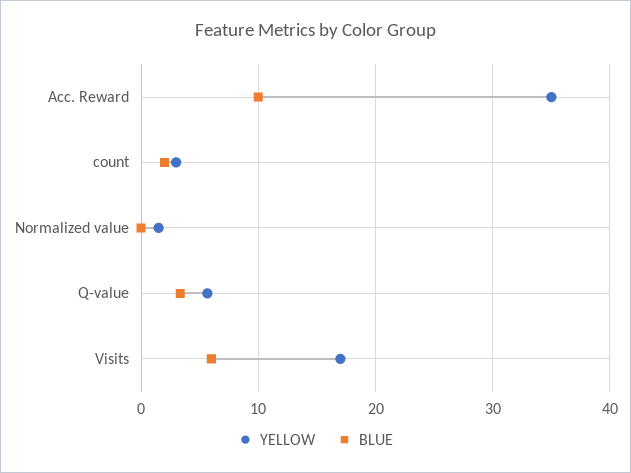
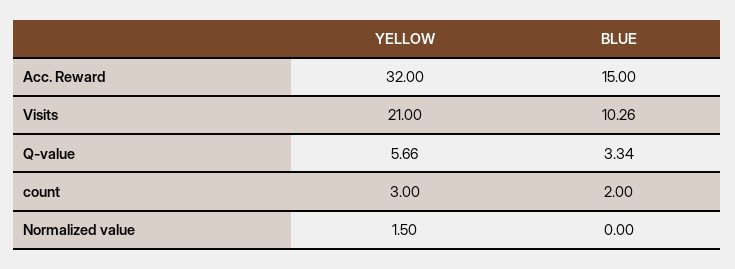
  {
    "YELLOW": {
-     "Acc. Reward": 35,
+     "Acc. Reward": 32,
      "count": 3,
      "Normalized value": 1.5,
      "Q-value": 5.66,
-     "Visits": 17
+     "Visits": 21
    },
    "BLUE": {
-     "Acc. Reward": 10,
+     "Acc. Reward": 15,
      "count": 2,
      "Normalized value": 0,
      "Q-value": 3.34,
-     "Visits": 6
+     "Visits": 10.26
    }
  }

